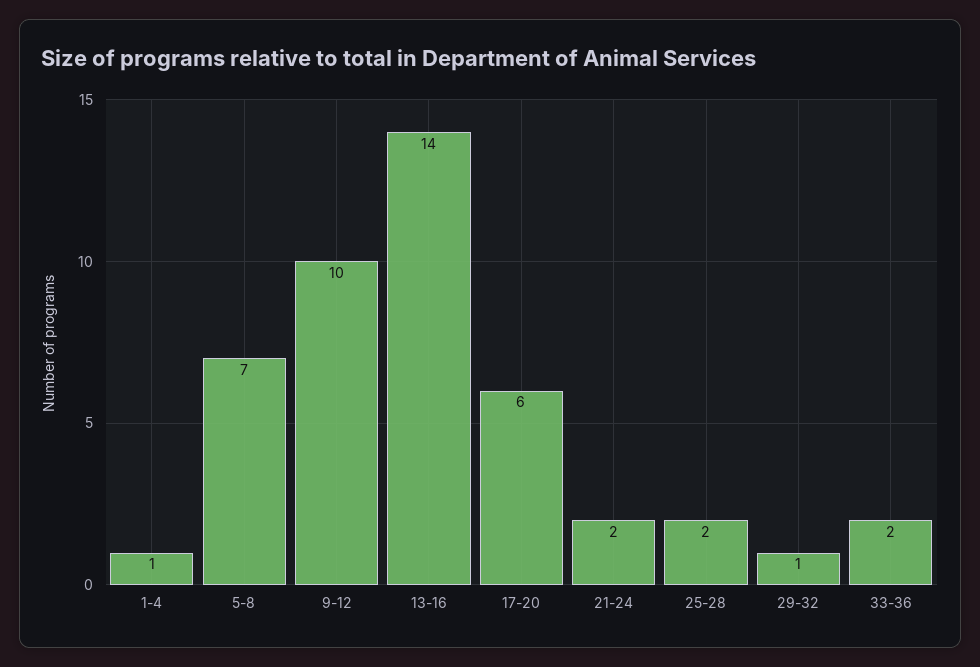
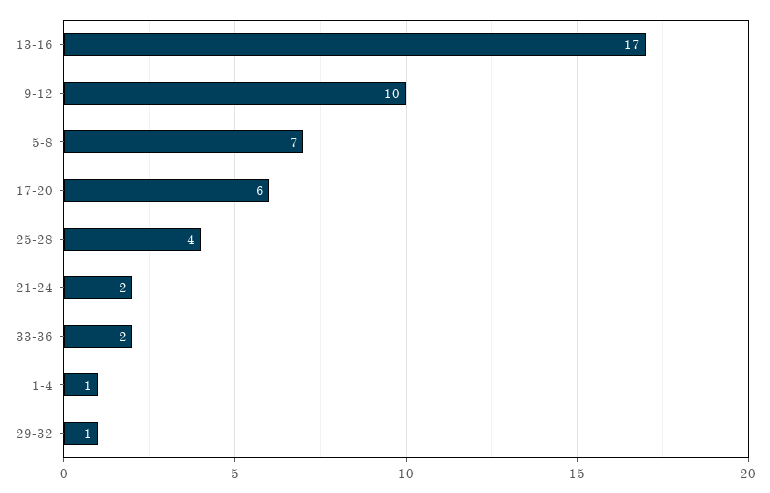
  {
    "1-4": 1,
    "5-8": 7,
    "9-12": 10,
-   "13-16": 14,
+   "13-16": 17,
    "17-20": 6,
    "21-24": 2,
-   "25-28": 2,
+   "25-28": 4,
    "29-32": 1,
    "33-36": 2
  }

